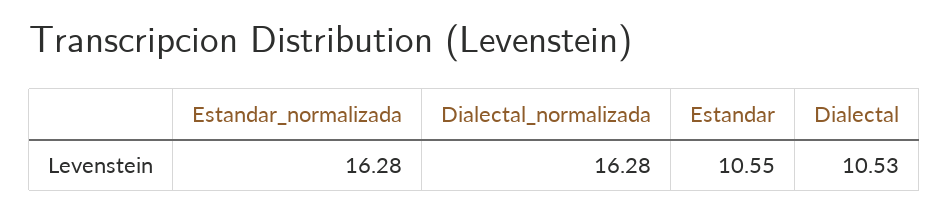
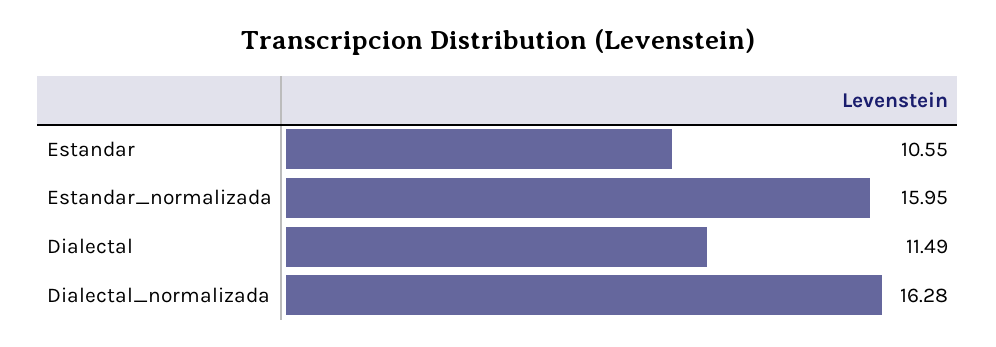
  {
-   "Estandar_normalizada": 16.28,
+   "Estandar_normalizada": 15.95,
    "Dialectal_normalizada": 16.28,
    "Estandar": 10.55,
-   "Dialectal": 10.53
+   "Dialectal": 11.49
  }

